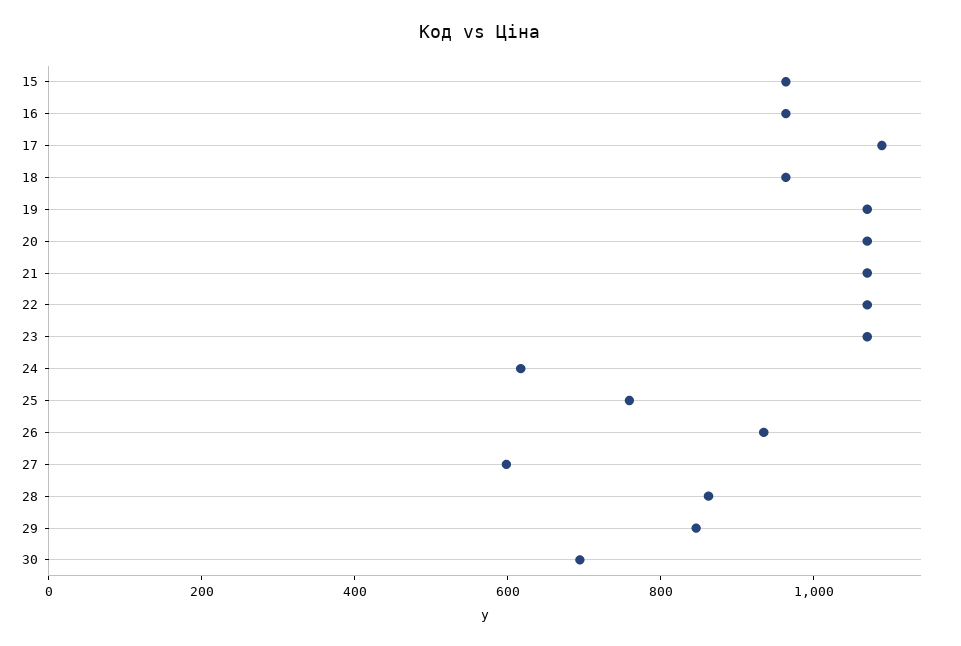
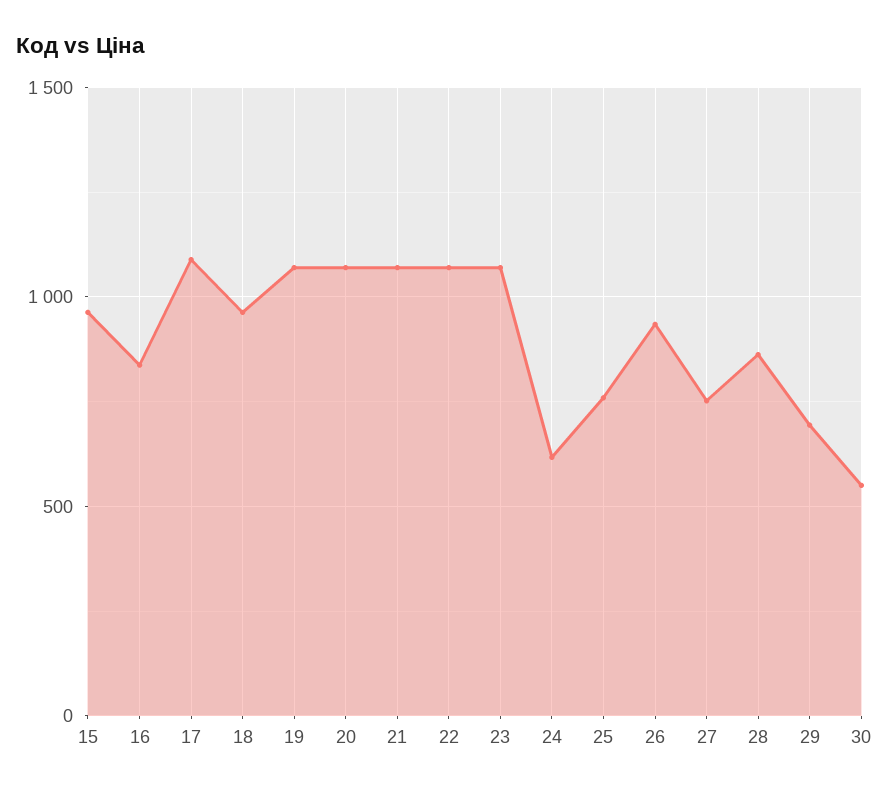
  {
    "15": 950,
-   "16": 950,
+   "16": 850,
    "17": 1100,
    "18": 950,
    "19": 1050,
    "20": 1050,
    "21": 1050,
    "22": 1050,
    "23": 1050,
    "24": 600,
    "25": 750,
    "26": 950,
-   "27": 600,
+   "27": 750,
    "28": 850,
-   "29": 850,
+   "29": 700,
-   "30": 700
+   "30": 550
  }

